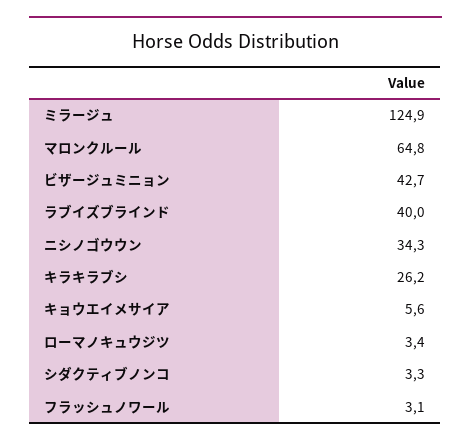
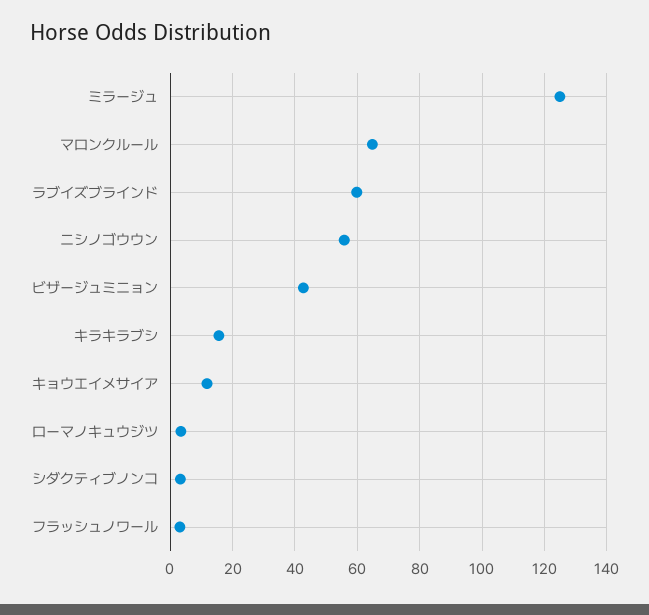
  {
    "ミラージュ": 124.9,
    "マロンクルール": 64.8,
    "ビザージュミニョン": 42.7,
-   "ラブイズブラインド": 40,
+   "ラブイズブラインド": 60,
-   "ニシノゴウウン": 34.3,
+   "ニシノゴウウン": 56,
-   "キラキラブシ": 26.2,
+   "キラキラブシ": 16,
-   "キョウエイメサイア": 5.6,
+   "キョウエイメサイア": 12,
    "ローマノキュウジツ": 3.4,
    "シダクティブノンコ": 3.3,
    "フラッシュノワール": 3.1
  }

